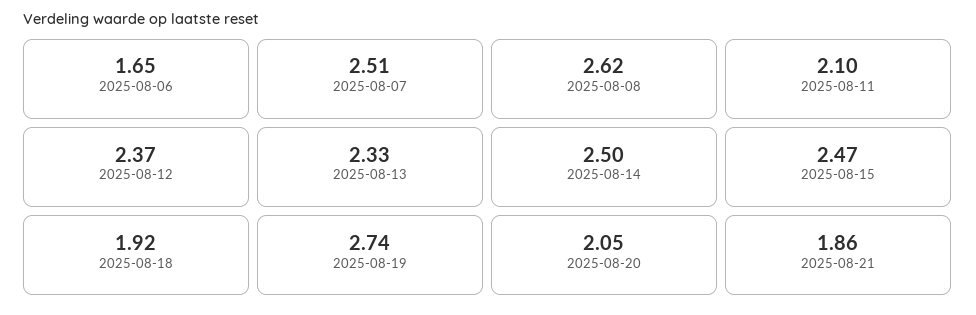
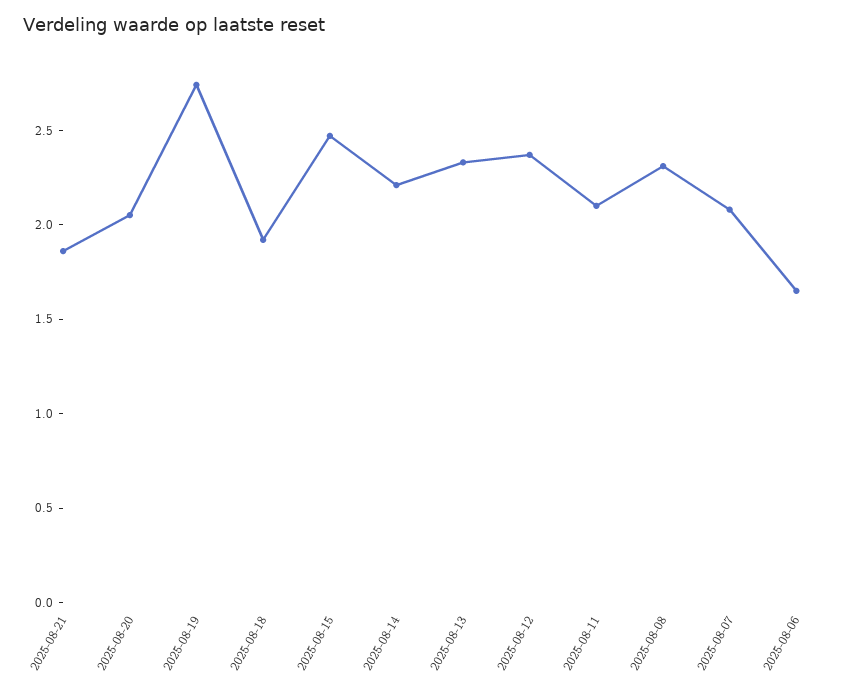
  {
    "2025-08-06": 1.65,
-   "2025-08-07": 2.51,
+   "2025-08-07": 2.1,
-   "2025-08-08": 2.62,
+   "2025-08-08": 2.3,
    "2025-08-11": 2.1,
    "2025-08-12": 2.37,
    "2025-08-13": 2.33,
-   "2025-08-14": 2.5,
+   "2025-08-14": 2.2,
    "2025-08-15": 2.47,
    "2025-08-18": 1.92,
    "2025-08-19": 2.74,
    "2025-08-20": 2.05,
    "2025-08-21": 1.86
  }

